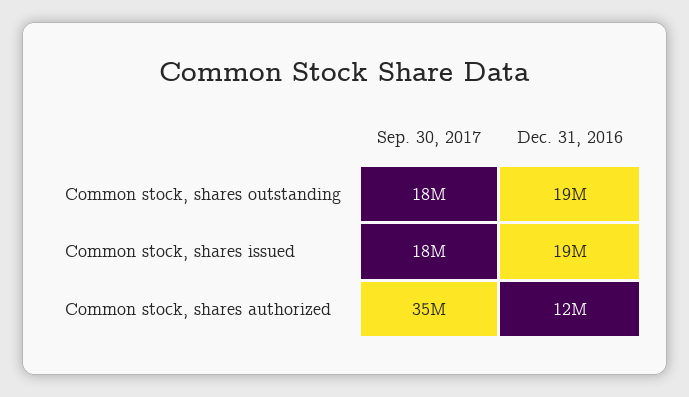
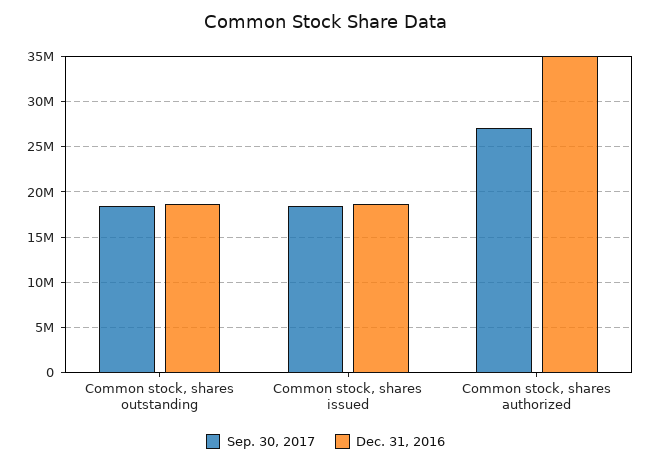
  {
    "Sep. 30, 2017": {
      "Common stock, shares outstanding": 18000000,
      "Common stock, shares issued": 18000000,
-     "Common stock, shares authorized": 35000000
+     "Common stock, shares authorized": 27000000
    },
    "Dec. 31, 2016": {
      "Common stock, shares outstanding": 19000000,
      "Common stock, shares issued": 19000000,
-     "Common stock, shares authorized": 12000000
+     "Common stock, shares authorized": 35000000
    }
  }

